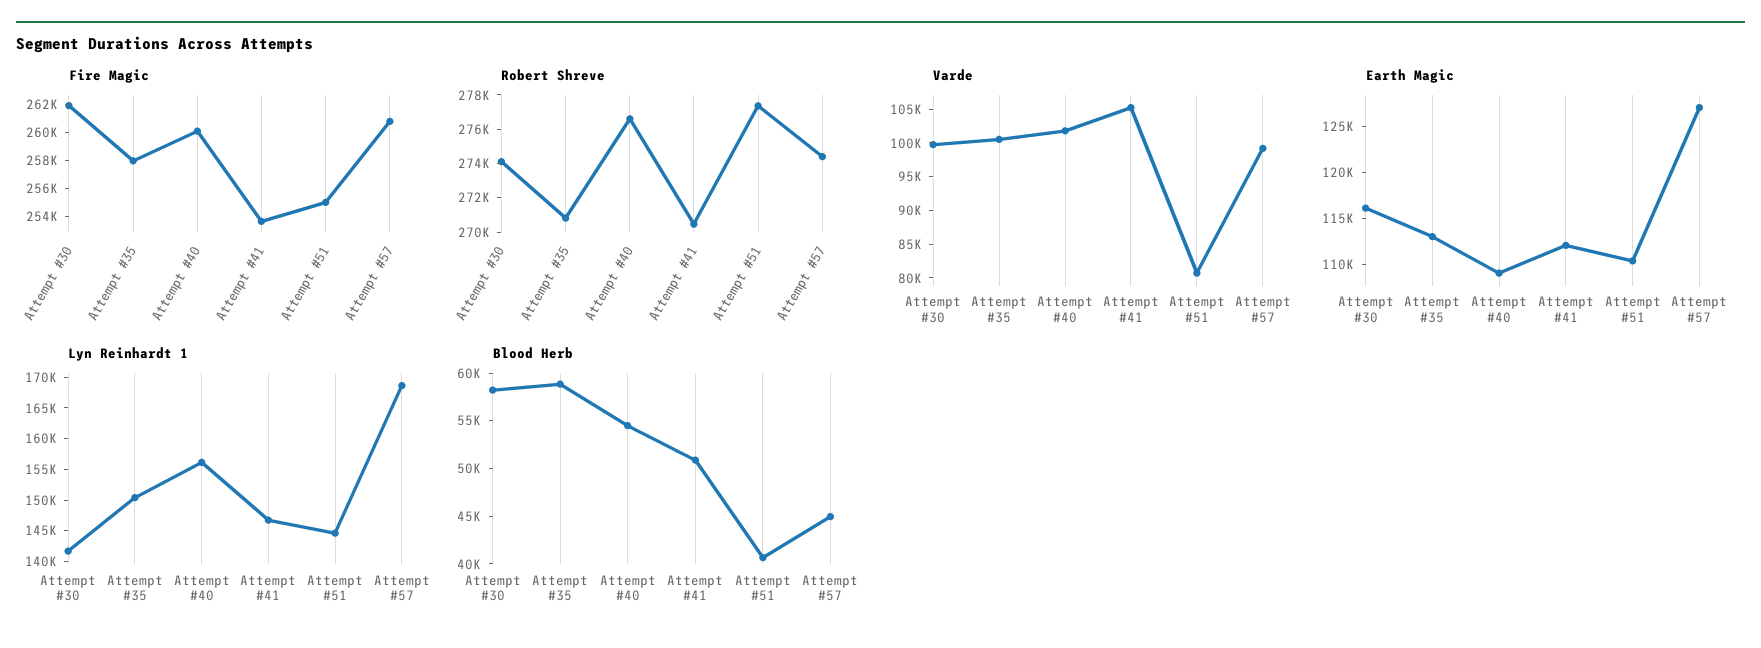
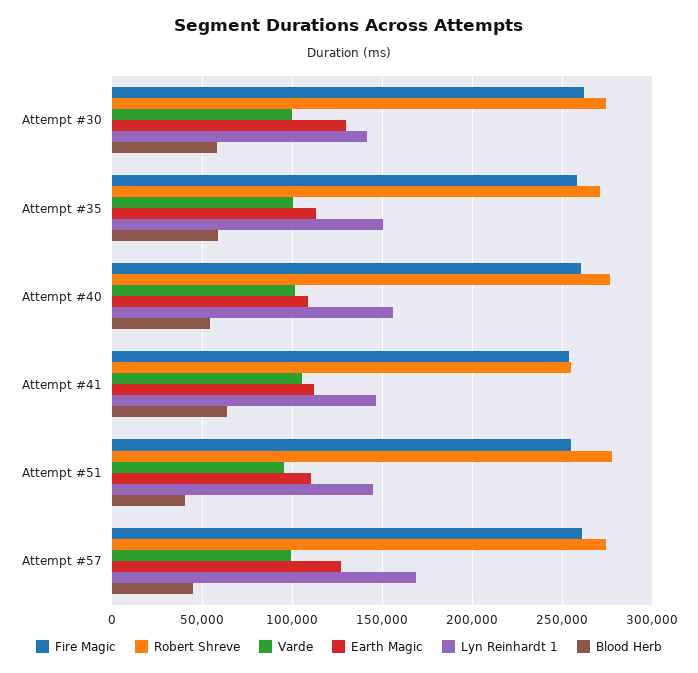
  {
    "Fire Magic": {
      "Attempt #30": 262000,
      "Attempt #35": 258000,
      "Attempt #40": 260000,
      "Attempt #41": 254000,
      "Attempt #51": 255000,
      "Attempt #57": 261000
    },
    "Robert Shreve": {
      "Attempt #30": 274000,
      "Attempt #35": 271000,
      "Attempt #40": 276500,
-     "Attempt #41": 270500,
+     "Attempt #41": 255000,
      "Attempt #51": 277500,
      "Attempt #57": 274500
    },
    "Varde": {
      "Attempt #30": 100000,
      "Attempt #35": 100000,
      "Attempt #40": 102500,
      "Attempt #41": 105000,
-     "Attempt #51": 80000,
+     "Attempt #51": 95000,
      "Attempt #57": 100000
    },
    "Earth Magic": {
-     "Attempt #30": 116000,
+     "Attempt #30": 130000,
      "Attempt #35": 113000,
      "Attempt #40": 109000,
      "Attempt #41": 112000,
      "Attempt #51": 110000,
      "Attempt #57": 127000
    },
    "Lyn Reinhardt 1": {
      "Attempt #30": 142500,
      "Attempt #35": 150000,
      "Attempt #40": 155000,
      "Attempt #41": 147500,
      "Attempt #51": 145000,
      "Attempt #57": 167500
    },
    "Blood Herb": {
      "Attempt #30": 58000,
      "Attempt #35": 59000,
      "Attempt #40": 55000,
-     "Attempt #41": 51000,
+     "Attempt #41": 65000,
      "Attempt #51": 41000,
      "Attempt #57": 45000
    }
  }

